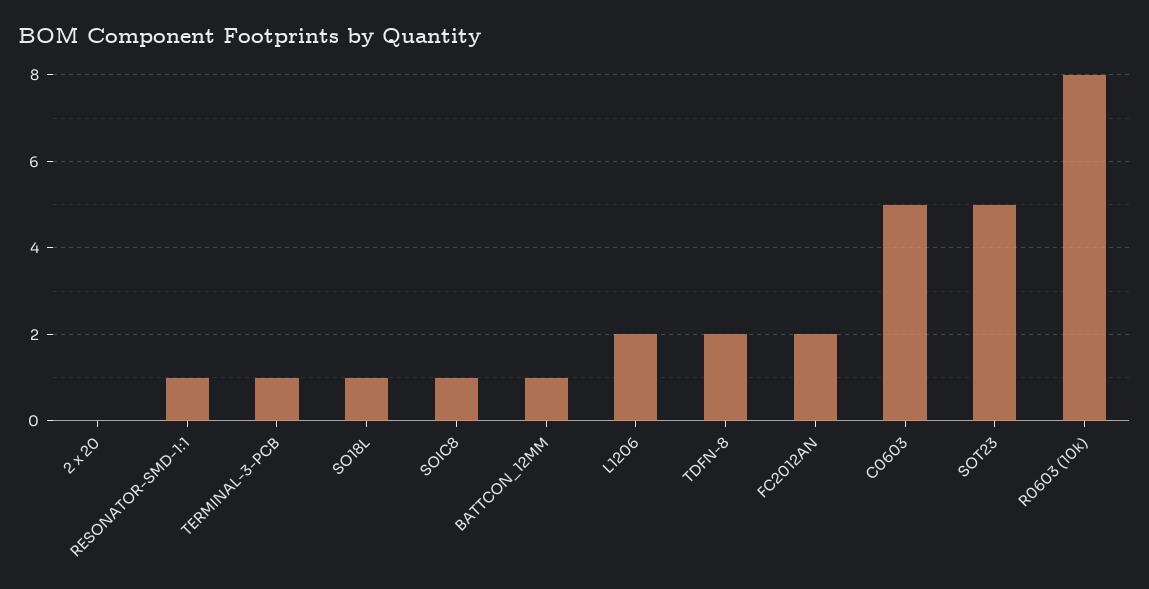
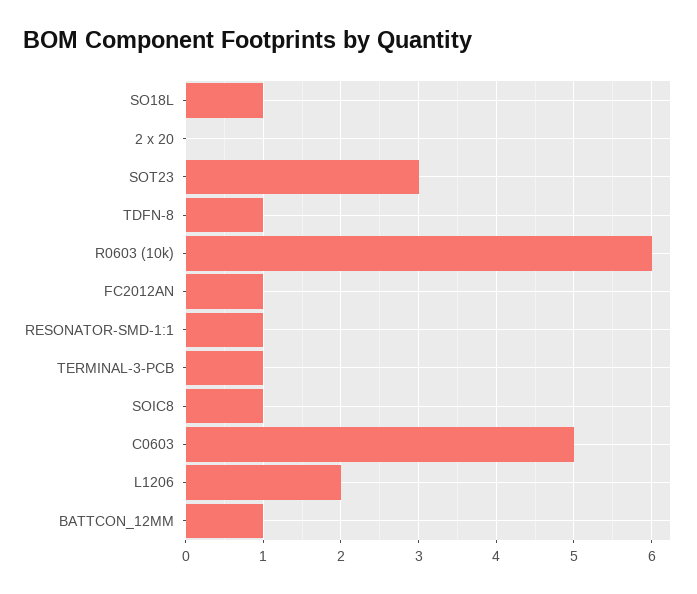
  {
    "2 x 20": 0,
    "RESONATOR-SMD-1:1": 1,
    "TERMINAL-3-PCB": 1,
    "SO18L": 1,
    "SOIC8": 1,
    "BATTCON_12MM": 1,
    "L1206": 2,
-   "TDFN-8": 2,
+   "TDFN-8": 1,
-   "FC2012AN": 2,
+   "FC2012AN": 1,
    "C0603": 5,
-   "SOT23": 5,
+   "SOT23": 3,
-   "R0603 (10k)": 8
+   "R0603 (10k)": 6
  }

